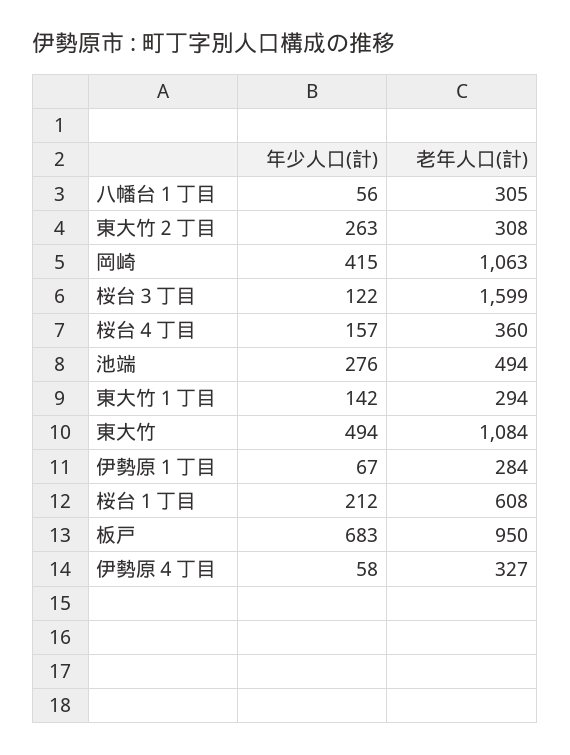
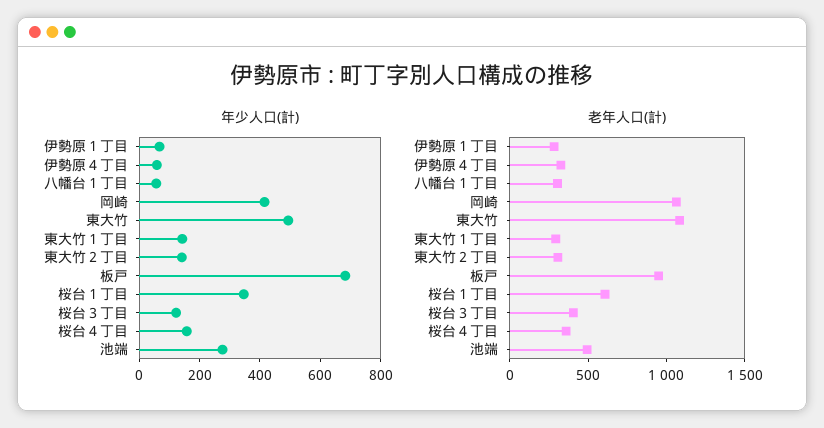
  {
    "年少人口(計)": {
      "八幡台１丁目": 56,
-     "東大竹２丁目": 263,
+     "東大竹２丁目": 150,
      "岡崎": 415,
      "桜台３丁目": 122,
      "桜台４丁目": 157,
      "池端": 276,
      "東大竹１丁目": 142,
      "東大竹": 494,
      "伊勢原１丁目": 67,
-     "桜台１丁目": 212,
+     "桜台１丁目": 350,
      "板戸": 683,
      "伊勢原４丁目": 58
    },
    "老年人口(計)": {
      "八幡台１丁目": 305,
      "東大竹２丁目": 308,
      "岡崎": 1063,
-     "桜台３丁目": 1599,
+     "桜台３丁目": 400,
      "桜台４丁目": 360,
      "池端": 494,
      "東大竹１丁目": 294,
      "東大竹": 1084,
      "伊勢原１丁目": 284,
      "桜台１丁目": 608,
      "板戸": 950,
      "伊勢原４丁目": 327
    }
  }

